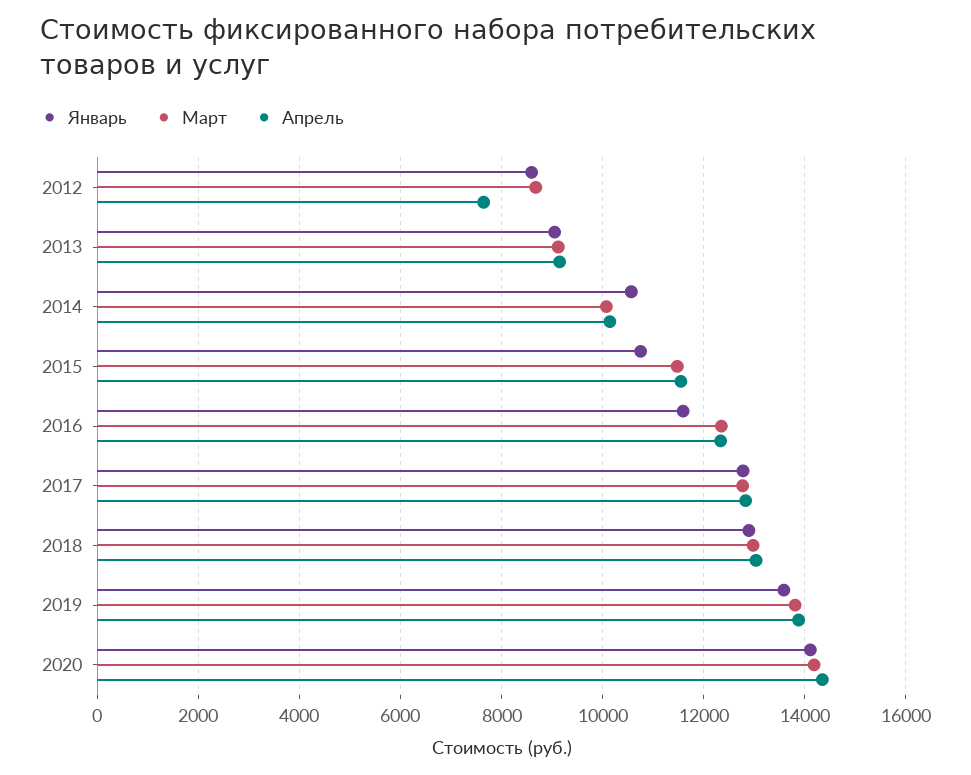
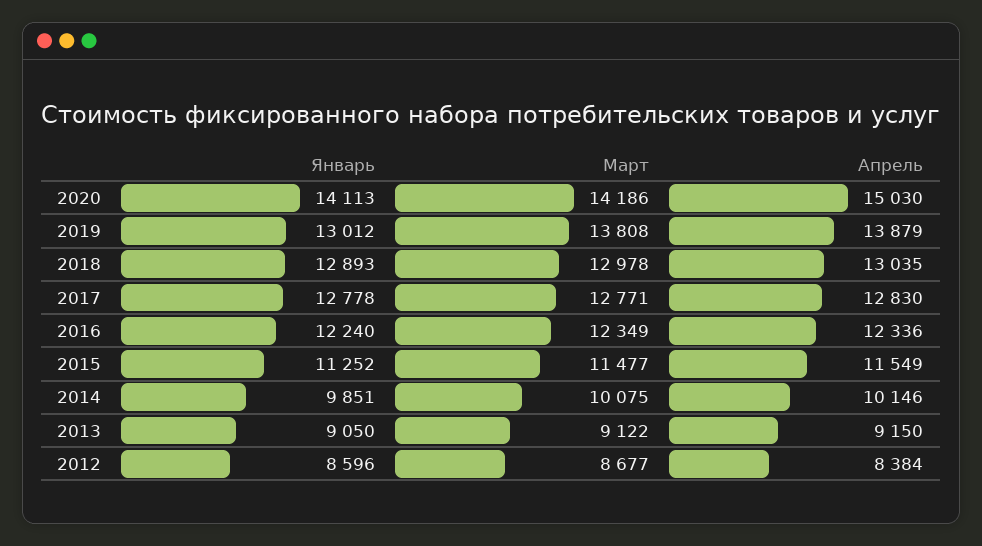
  {
    "Январь": {
      "2012": 8596,
      "2013": 9050,
-     "2014": 10600,
+     "2014": 9851,
-     "2015": 10800,
+     "2015": 11252,
-     "2016": 11600,
+     "2016": 12240,
      "2017": 12778,
      "2018": 12893,
-     "2019": 13600,
+     "2019": 13012,
      "2020": 14113
    },
    "Март": {
      "2012": 8677,
      "2013": 9122,
      "2014": 10075,
      "2015": 11477,
      "2016": 12349,
      "2017": 12771,
      "2018": 12978,
      "2019": 13808,
      "2020": 14186
    },
    "Апрель": {
-     "2012": 7600,
+     "2012": 8384,
      "2013": 9150,
      "2014": 10146,
      "2015": 11549,
      "2016": 12336,
      "2017": 12830,
      "2018": 13035,
      "2019": 13879,
-     "2020": 14400
+     "2020": 15030
    }
  }

